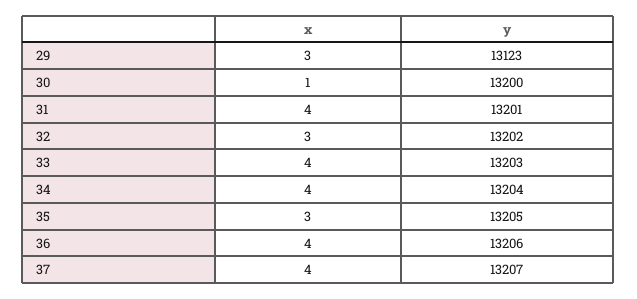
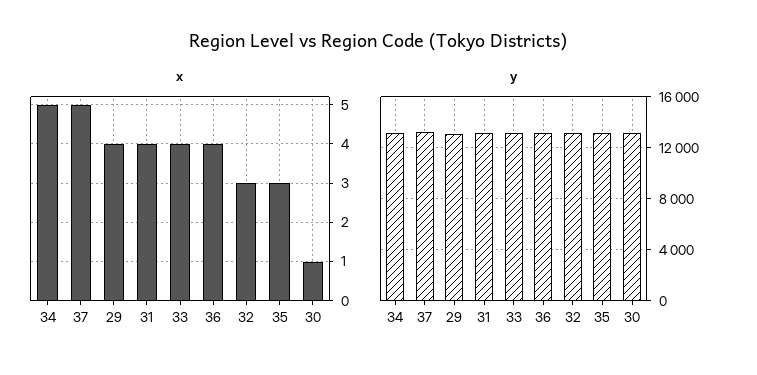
  {
    "x": {
-     "29": 3,
+     "29": 4,
      "30": 1,
      "31": 4,
      "32": 3,
      "33": 4,
-     "34": 4,
+     "34": 5,
      "35": 3,
      "36": 4,
-     "37": 4
+     "37": 5
    },
    "y": {
      "29": 13123,
      "30": 13200,
      "31": 13201,
      "32": 13202,
      "33": 13203,
      "34": 13204,
      "35": 13205,
      "36": 13206,
      "37": 13207
    }
  }

